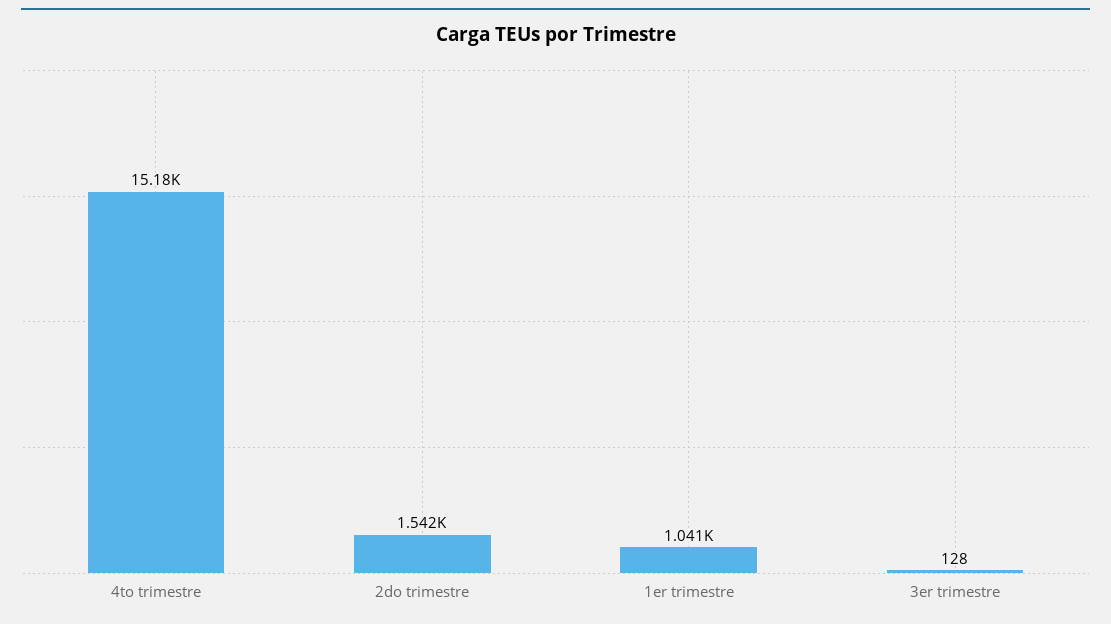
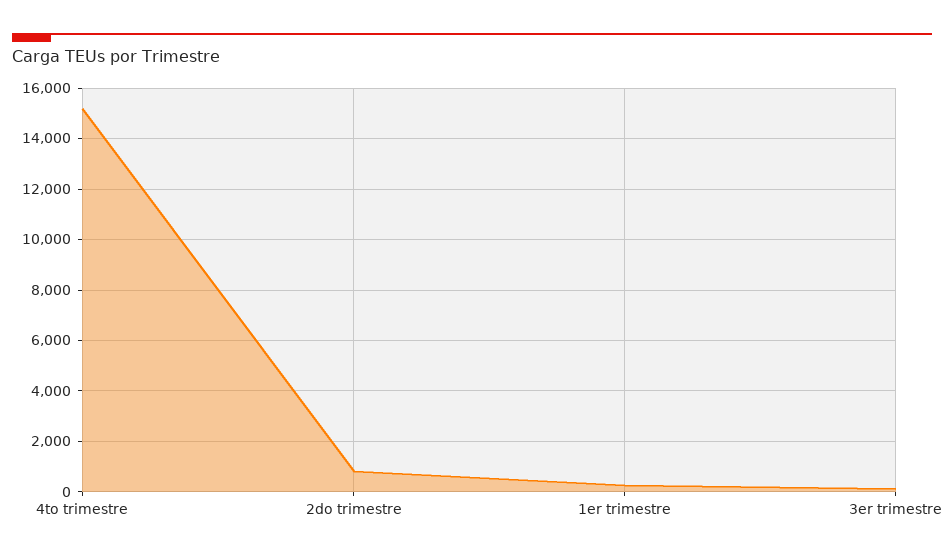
  {
    "4to trimestre": 15180,
-   "2do trimestre": 1542,
+   "2do trimestre": 750,
-   "1er trimestre": 1041,
+   "1er trimestre": 250,
    "3er trimestre": 128
  }

